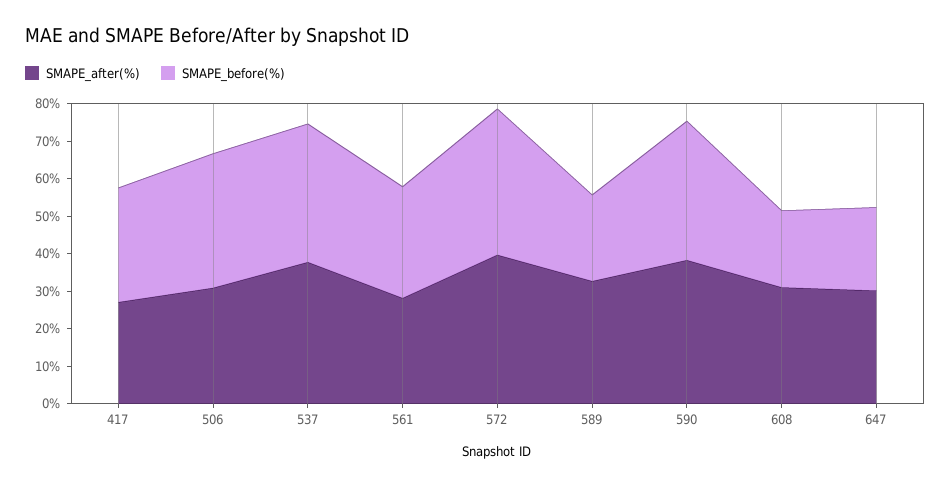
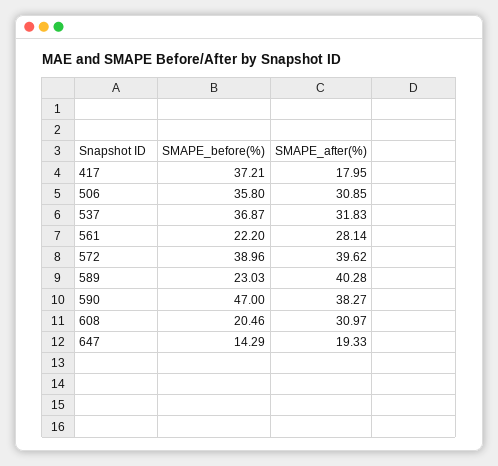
  {
    "SMAPE_after(%)": {
-     "417": 27.5,
+     "417": 17.95,
      "506": 30.85,
-     "537": 37.5,
+     "537": 31.83,
      "561": 28.14,
      "572": 39.62,
-     "589": 32.5,
+     "589": 40.28,
      "590": 38.27,
      "608": 30.97,
-     "647": 30
+     "647": 19.33
    },
    "SMAPE_before(%)": {
-     "417": 30,
+     "417": 37.21,
      "506": 35.8,
      "537": 36.87,
-     "561": 30,
+     "561": 22.2,
      "572": 38.96,
      "589": 23.03,
-     "590": 37.5,
+     "590": 47,
      "608": 20.46,
-     "647": 22.5
+     "647": 14.29
    }
  }

